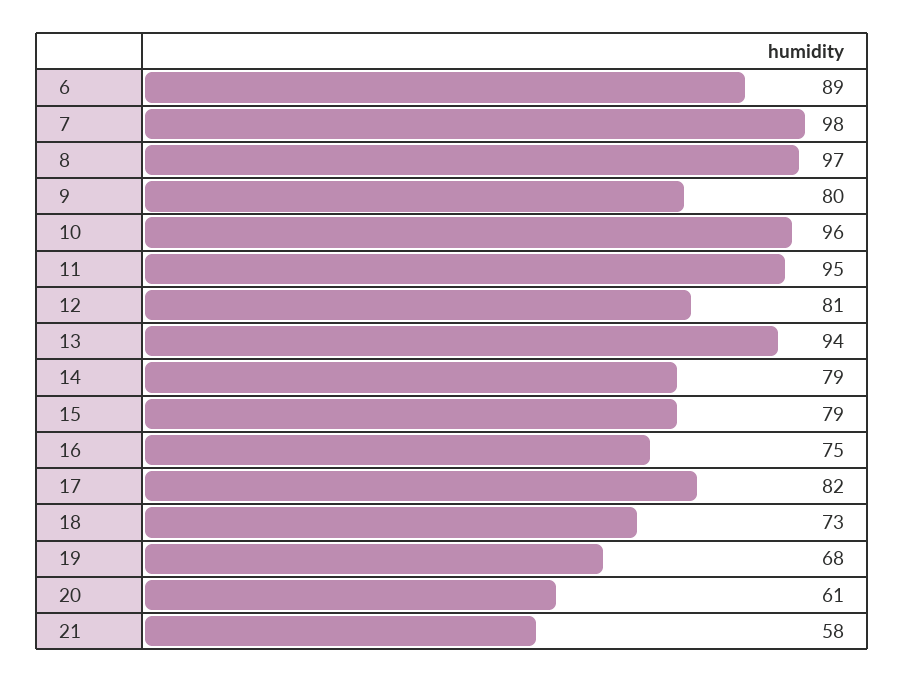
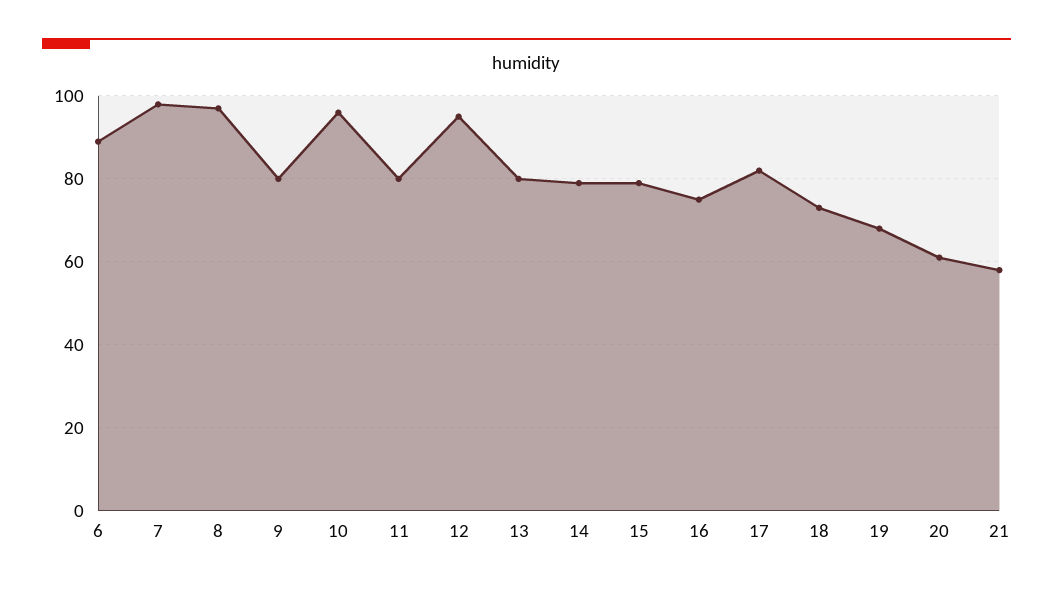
  {
    "6": 89,
    "7": 98,
    "8": 97,
    "9": 80,
    "10": 96,
-   "11": 95,
+   "11": 80,
-   "12": 81,
+   "12": 95,
-   "13": 94,
+   "13": 80,
    "14": 79,
    "15": 79,
    "16": 75,
    "17": 82,
    "18": 73,
    "19": 68,
    "20": 61,
    "21": 58
  }

